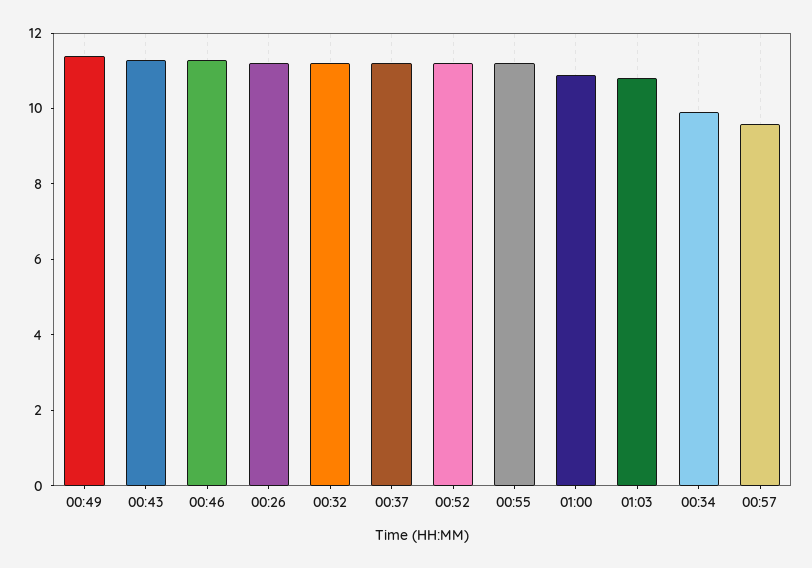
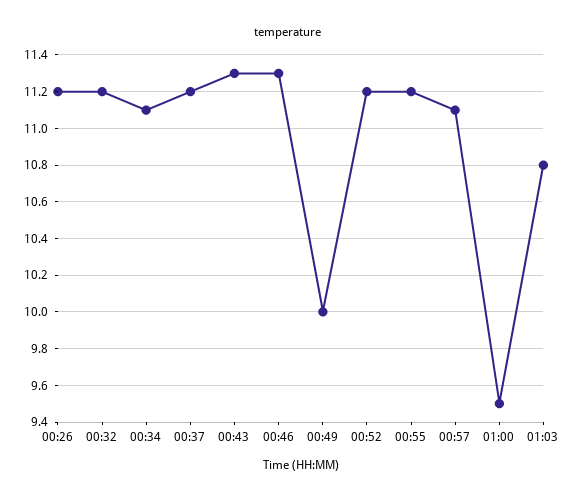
  {
-   "00:49": 11.5,
+   "00:49": 10,
    "00:43": 11.3,
    "00:46": 11.3,
    "00:26": 11.2,
    "00:32": 11.2,
    "00:37": 11.2,
    "00:52": 11.2,
    "00:55": 11.2,
-   "01:00": 11,
+   "01:00": 9.5,
    "01:03": 10.8,
-   "00:34": 10,
+   "00:34": 11.1,
-   "00:57": 9.5
+   "00:57": 11.1
  }

